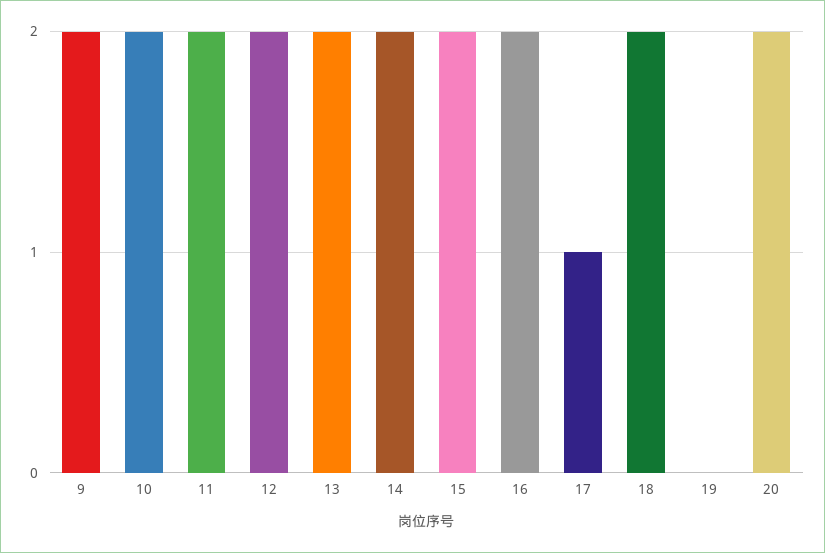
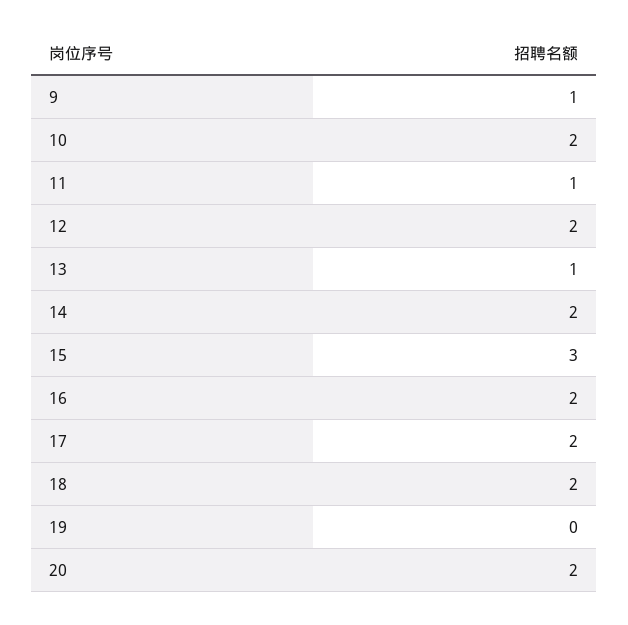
  {
-   "9": 2,
+   "9": 1,
    "10": 2,
-   "11": 2,
+   "11": 1,
    "12": 2,
-   "13": 2,
+   "13": 1,
    "14": 2,
-   "15": 2,
+   "15": 3,
    "16": 2,
-   "17": 1,
+   "17": 2,
    "18": 2,
    "19": 0,
    "20": 2
  }

